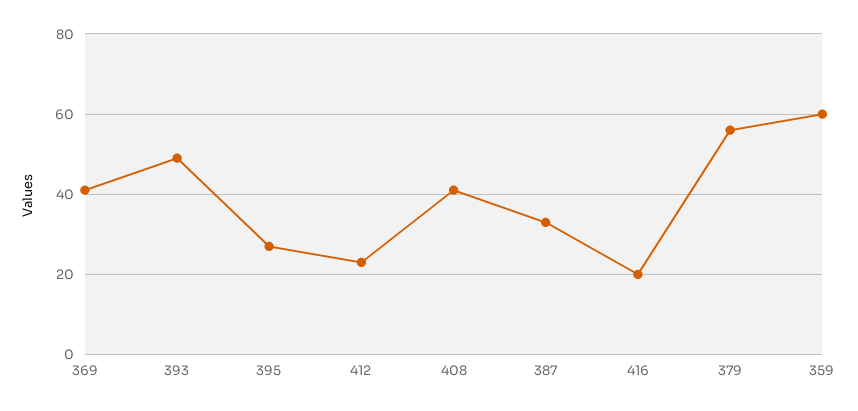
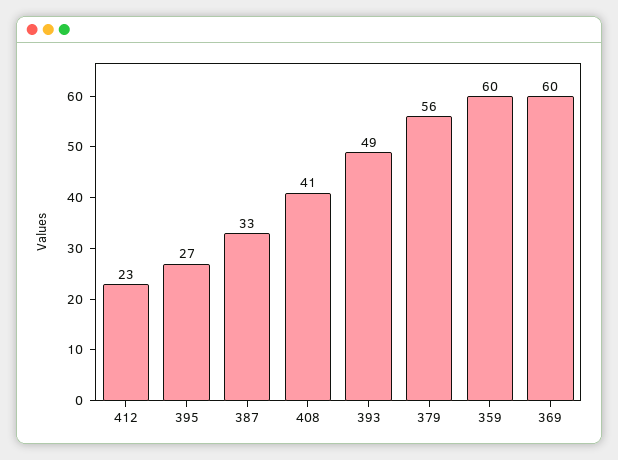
  {
-   "369": 40,
+   "369": 60,
    "393": 49,
    "395": 27,
    "412": 23,
    "408": 41,
    "387": 33,
-   "416": 20,
    "379": 56,
    "359": 60
  }

